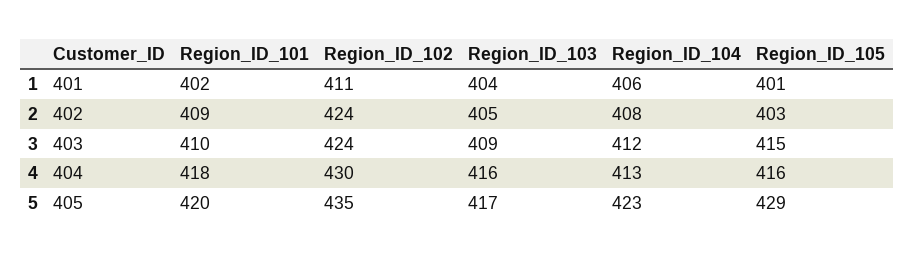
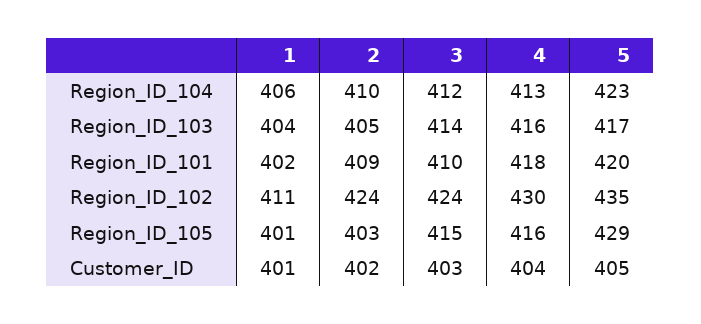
  {
    "Customer_ID": {
      "1": 401,
      "2": 402,
      "3": 403,
      "4": 404,
      "5": 405
    },
    "Region_ID_101": {
      "1": 402,
      "2": 409,
      "3": 410,
      "4": 418,
      "5": 420
    },
    "Region_ID_102": {
      "1": 411,
      "2": 424,
      "3": 424,
      "4": 430,
      "5": 435
    },
    "Region_ID_103": {
      "1": 404,
      "2": 405,
-     "3": 409,
+     "3": 414,
      "4": 416,
      "5": 417
    },
    "Region_ID_104": {
      "1": 406,
-     "2": 408,
+     "2": 410,
      "3": 412,
      "4": 413,
      "5": 423
    },
    "Region_ID_105": {
      "1": 401,
      "2": 403,
      "3": 415,
      "4": 416,
      "5": 429
    }
  }

